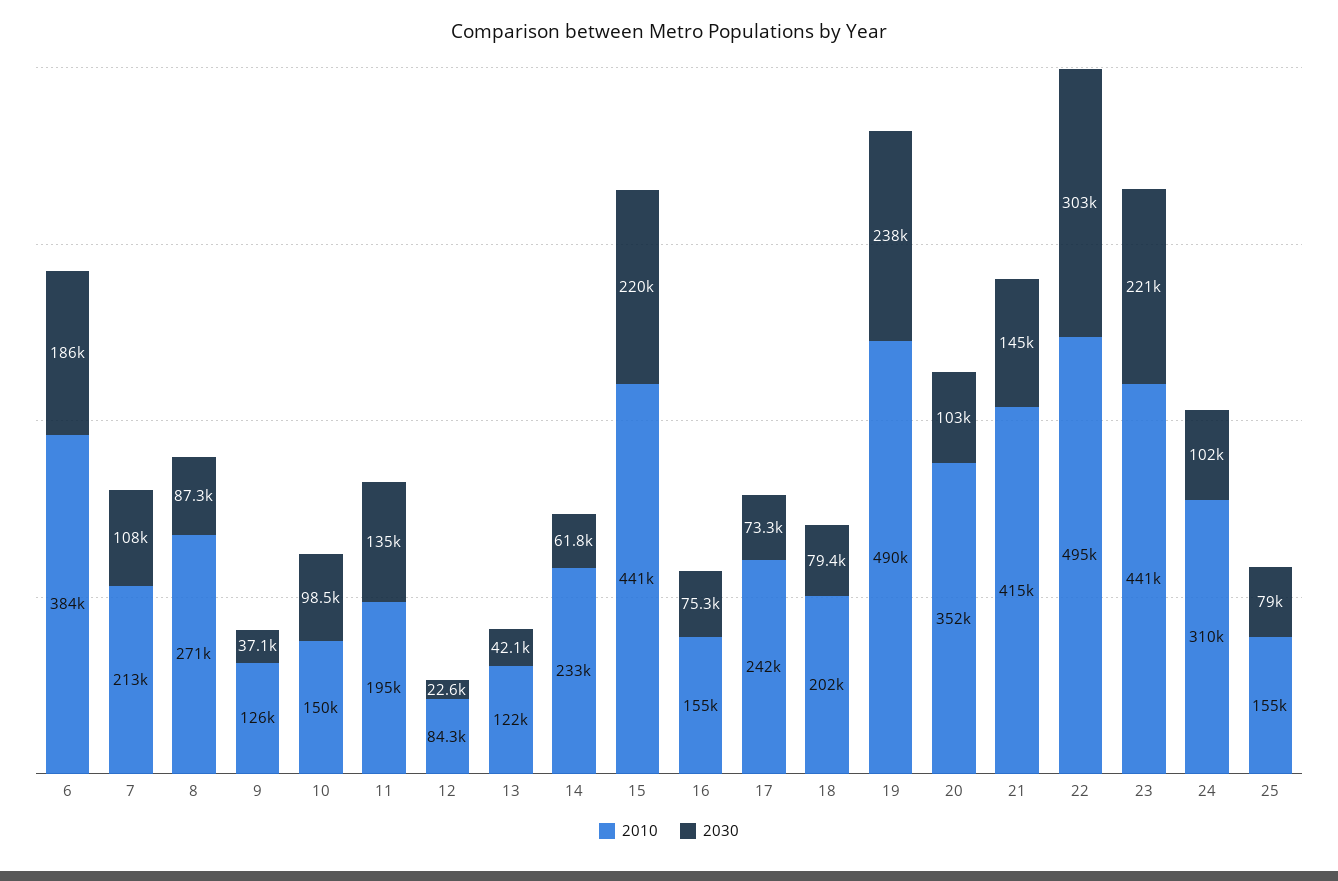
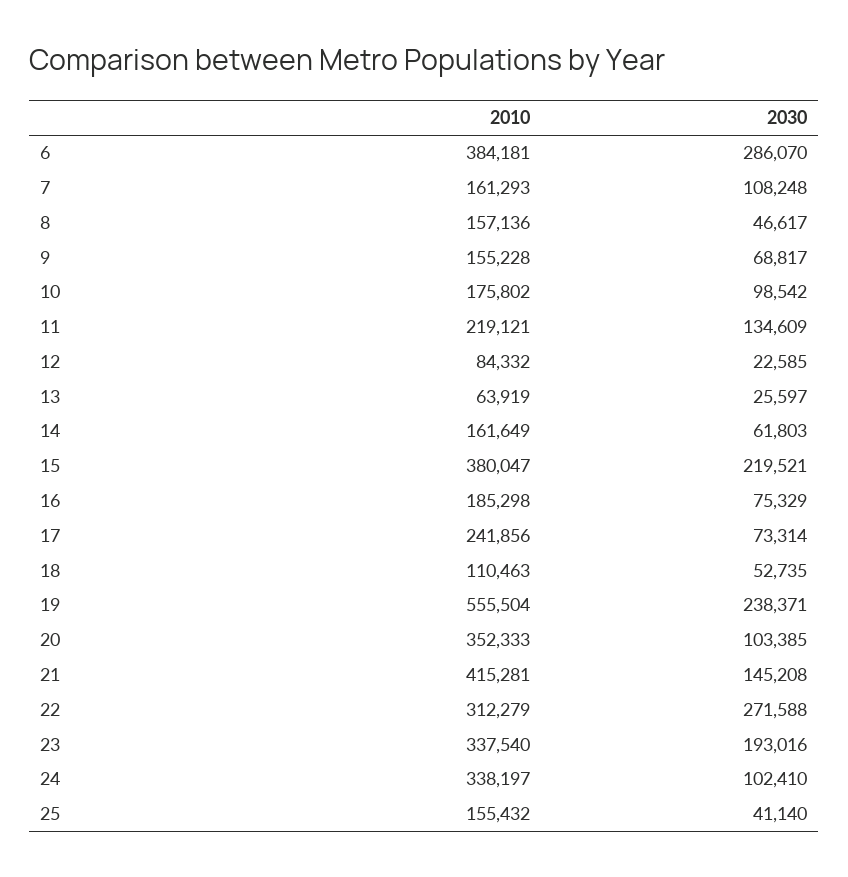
  {
    "2010": {
      "6": 384181,
-     "7": 213000,
+     "7": 161293,
-     "8": 271000,
+     "8": 157136,
-     "9": 126000,
+     "9": 155228,
-     "10": 150000,
+     "10": 175802,
-     "11": 195000,
+     "11": 219121,
      "12": 84332,
-     "13": 122000,
+     "13": 63919,
-     "14": 233000,
+     "14": 161649,
-     "15": 441000,
+     "15": 380047,
-     "16": 155000,
+     "16": 185298,
      "17": 241856,
-     "18": 202000,
+     "18": 110463,
-     "19": 490000,
+     "19": 555504,
      "20": 352333,
      "21": 415281,
-     "22": 495000,
+     "22": 312279,
-     "23": 441000,
+     "23": 337540,
-     "24": 310000,
+     "24": 338197,
      "25": 155432
    },
    "2030": {
-     "6": 186000,
+     "6": 286070,
      "7": 108248,
-     "8": 87300,
+     "8": 46617,
-     "9": 37100,
+     "9": 68817,
      "10": 98542,
      "11": 134609,
      "12": 22585,
-     "13": 42100,
+     "13": 25597,
      "14": 61803,
      "15": 219521,
      "16": 75329,
      "17": 73314,
-     "18": 79400,
+     "18": 52735,
      "19": 238371,
      "20": 103385,
      "21": 145208,
-     "22": 303000,
+     "22": 271588,
-     "23": 221000,
+     "23": 193016,
      "24": 102410,
-     "25": 79000
+     "25": 41140
    }
  }

